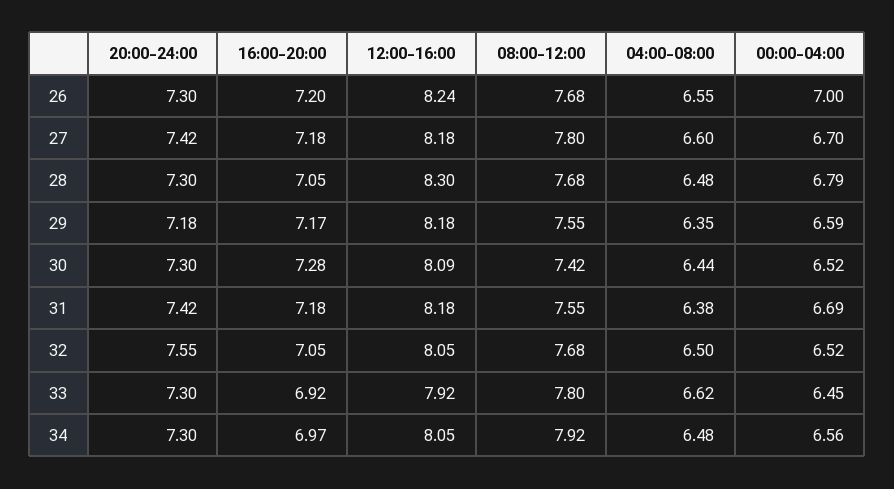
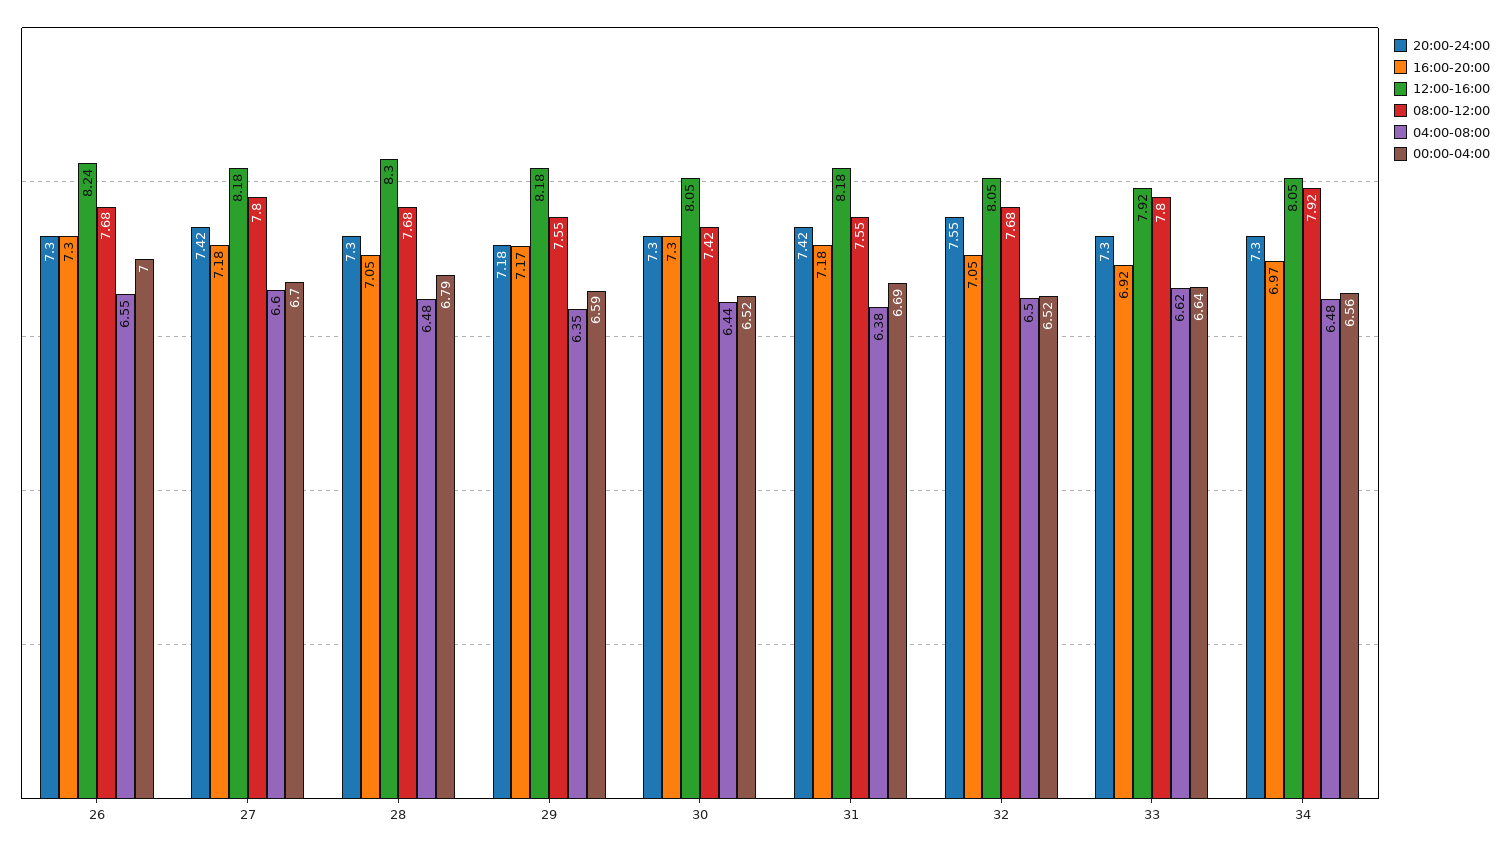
  {
    "20:00-24:00": {
      "26": 7.3,
      "27": 7.42,
      "28": 7.3,
      "29": 7.18,
      "30": 7.3,
      "31": 7.42,
      "32": 7.55,
      "33": 7.3,
      "34": 7.3
    },
    "16:00-20:00": {
-     "26": 7.2,
+     "26": 7.3,
      "27": 7.18,
      "28": 7.05,
      "29": 7.17,
-     "30": 7.28,
+     "30": 7.3,
      "31": 7.18,
      "32": 7.05,
      "33": 6.92,
      "34": 6.97
    },
    "12:00-16:00": {
      "26": 8.24,
      "27": 8.18,
      "28": 8.3,
      "29": 8.18,
-     "30": 8.09,
+     "30": 8.05,
      "31": 8.18,
      "32": 8.05,
      "33": 7.92,
      "34": 8.05
    },
    "08:00-12:00": {
      "26": 7.68,
      "27": 7.8,
      "28": 7.68,
      "29": 7.55,
      "30": 7.42,
      "31": 7.55,
      "32": 7.68,
      "33": 7.8,
      "34": 7.92
    },
    "04:00-08:00": {
      "26": 6.55,
      "27": 6.6,
      "28": 6.48,
      "29": 6.35,
      "30": 6.44,
      "31": 6.38,
      "32": 6.5,
      "33": 6.62,
      "34": 6.48
    },
    "00:00-04:00": {
      "26": 7,
      "27": 6.7,
      "28": 6.79,
      "29": 6.59,
      "30": 6.52,
      "31": 6.69,
      "32": 6.52,
-     "33": 6.45,
+     "33": 6.64,
      "34": 6.56
    }
  }

